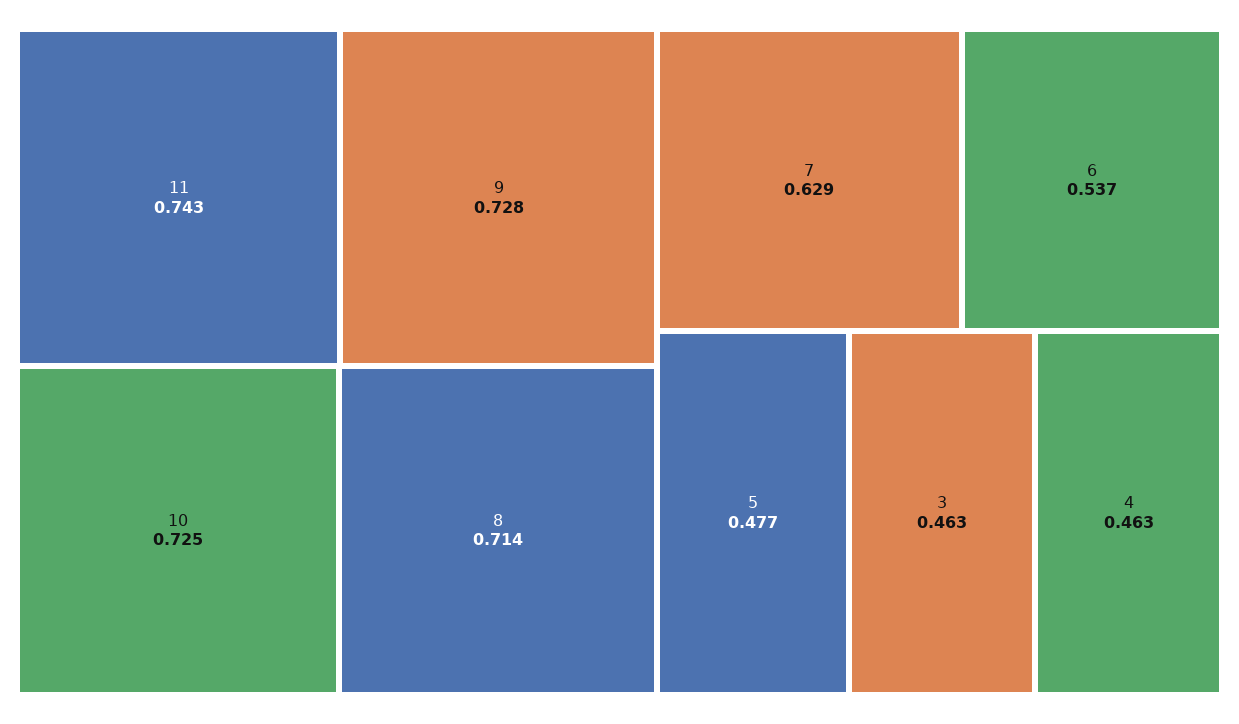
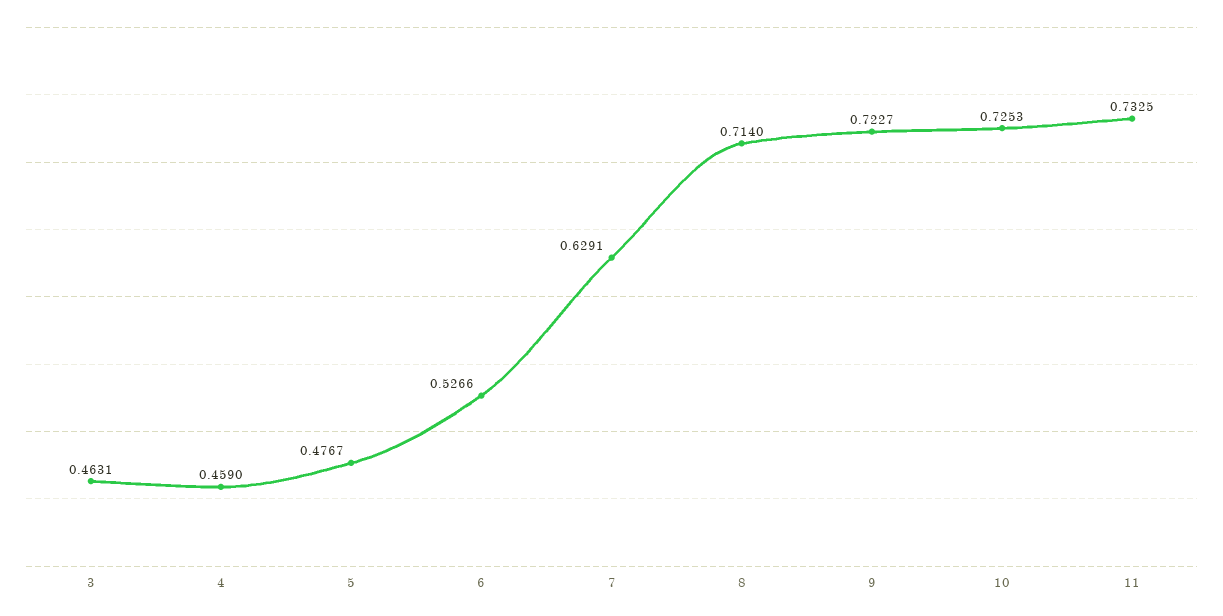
  {
-   "11": 0.743,
+   "11": 0.7325,
-   "9": 0.728,
+   "9": 0.7227,
    "10": 0.7253,
    "8": 0.714,
    "7": 0.6291,
-   "6": 0.537,
+   "6": 0.5266,
    "5": 0.4767,
    "3": 0.4631,
-   "4": 0.463
+   "4": 0.459
  }

